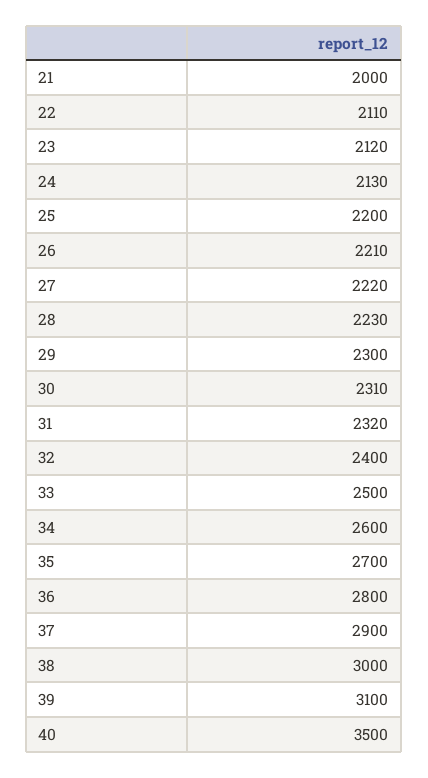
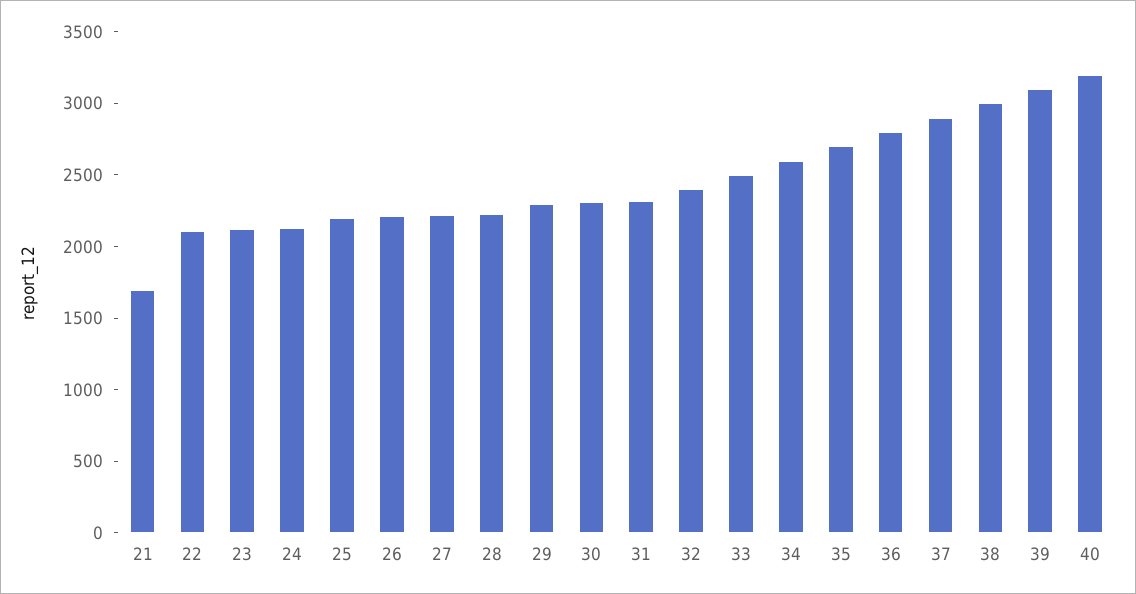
  {
-   "21": 2000,
+   "21": 1700,
    "22": 2110,
    "23": 2120,
    "24": 2130,
    "25": 2200,
    "26": 2210,
    "27": 2220,
    "28": 2230,
    "29": 2300,
    "30": 2310,
    "31": 2320,
    "32": 2400,
    "33": 2500,
    "34": 2600,
    "35": 2700,
    "36": 2800,
    "37": 2900,
    "38": 3000,
    "39": 3100,
-   "40": 3500
+   "40": 3200
  }

